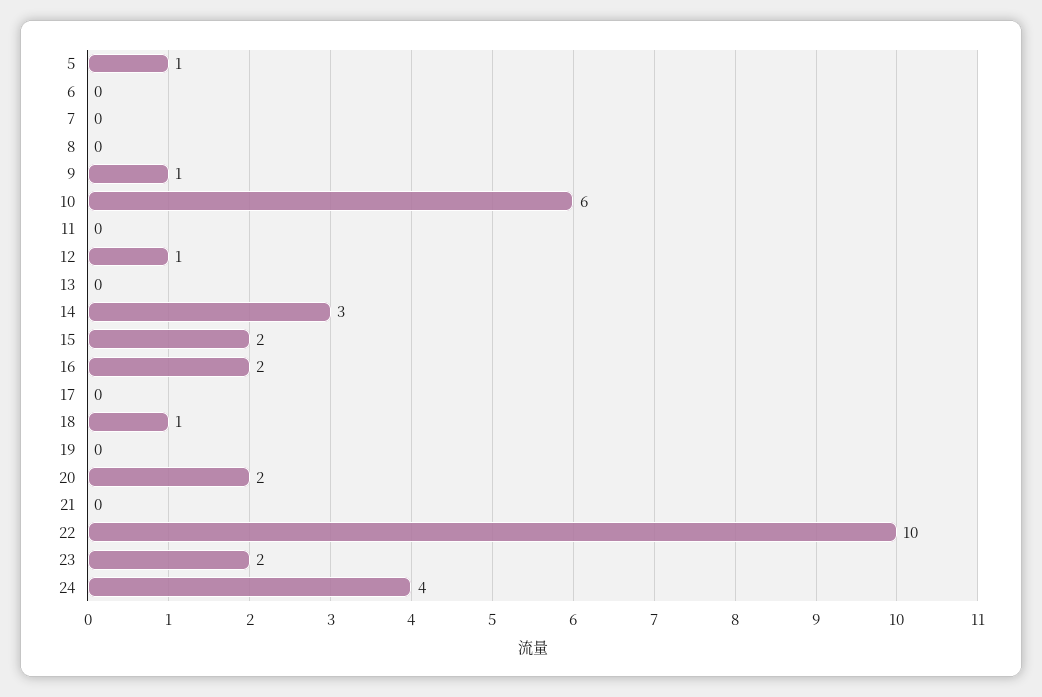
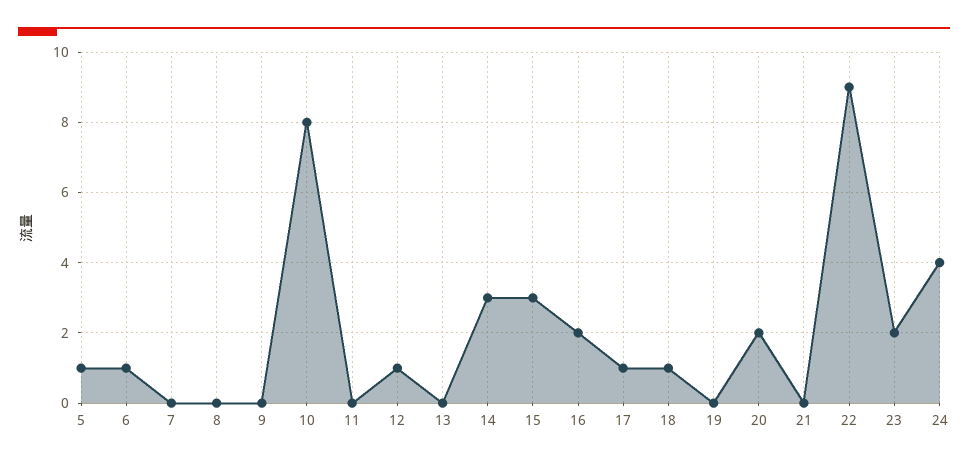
  {
    "5": 1,
-   "6": 0,
+   "6": 1,
    "7": 0,
    "8": 0,
-   "9": 1,
+   "9": 0,
-   "10": 6,
+   "10": 8,
    "11": 0,
    "12": 1,
    "13": 0,
    "14": 3,
-   "15": 2,
+   "15": 3,
    "16": 2,
-   "17": 0,
+   "17": 1,
    "18": 1,
    "19": 0,
    "20": 2,
    "21": 0,
-   "22": 10,
+   "22": 9,
    "23": 2,
    "24": 4
  }

